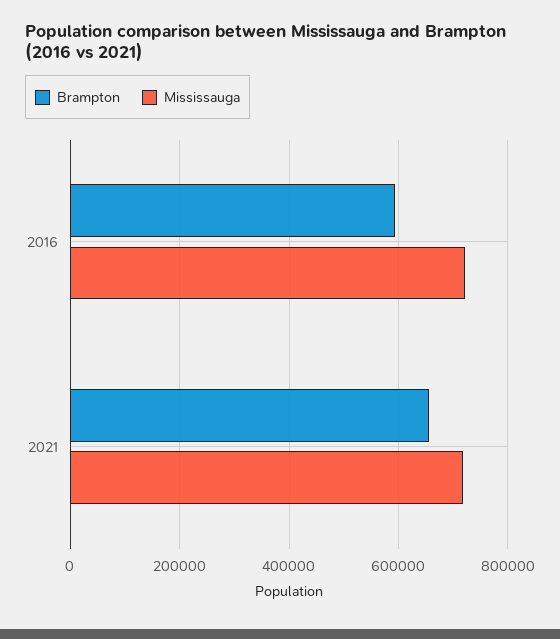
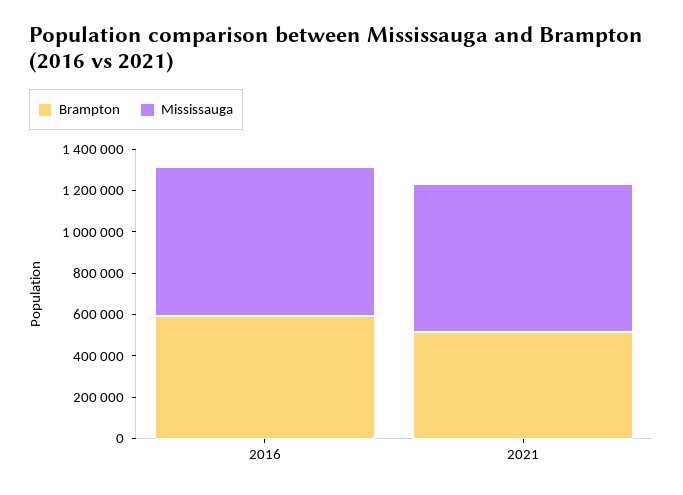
  {
    "Brampton": {
      "2016": 600000,
-     "2021": 660000
+     "2021": 500000
    },
    "Mississauga": {
      "2016": 720000,
      "2021": 720000
    }
  }

